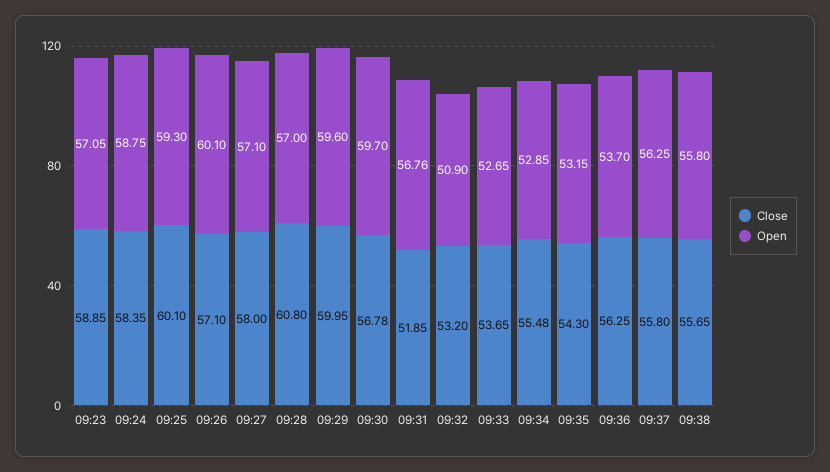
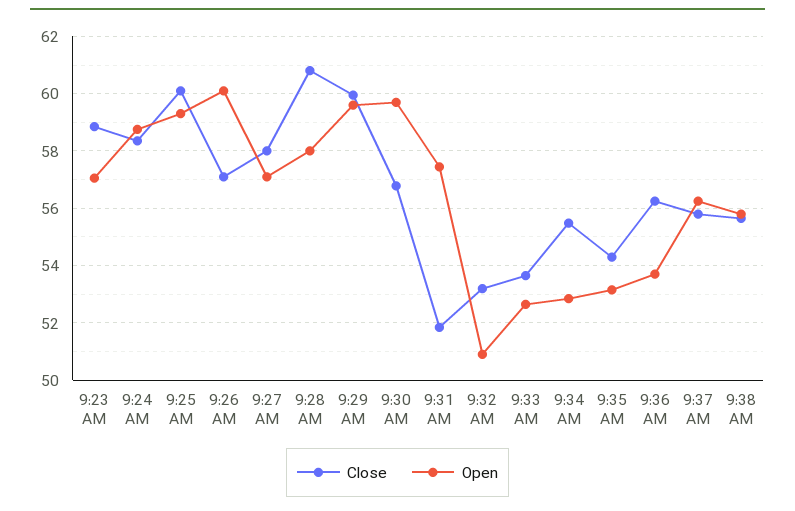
  {
    "Close": {
      "09:23": 58.85,
      "09:24": 58.35,
      "09:25": 60.1,
      "09:26": 57.1,
      "09:27": 58,
      "09:28": 60.8,
      "09:29": 59.95,
      "09:30": 56.78,
      "09:31": 51.85,
      "09:32": 53.2,
      "09:33": 53.65,
      "09:34": 55.48,
      "09:35": 54.3,
      "09:36": 56.25,
      "09:37": 55.8,
      "09:38": 55.65
    },
    "Open": {
      "09:23": 57.05,
      "09:24": 58.75,
      "09:25": 59.3,
      "09:26": 60.1,
      "09:27": 57.1,
-     "09:28": 57,
+     "09:28": 58,
      "09:29": 59.6,
      "09:30": 59.7,
-     "09:31": 56.76,
+     "09:31": 57.5,
      "09:32": 50.9,
      "09:33": 52.65,
      "09:34": 52.85,
      "09:35": 53.15,
      "09:36": 53.7,
      "09:37": 56.25,
      "09:38": 55.8
    }
  }

